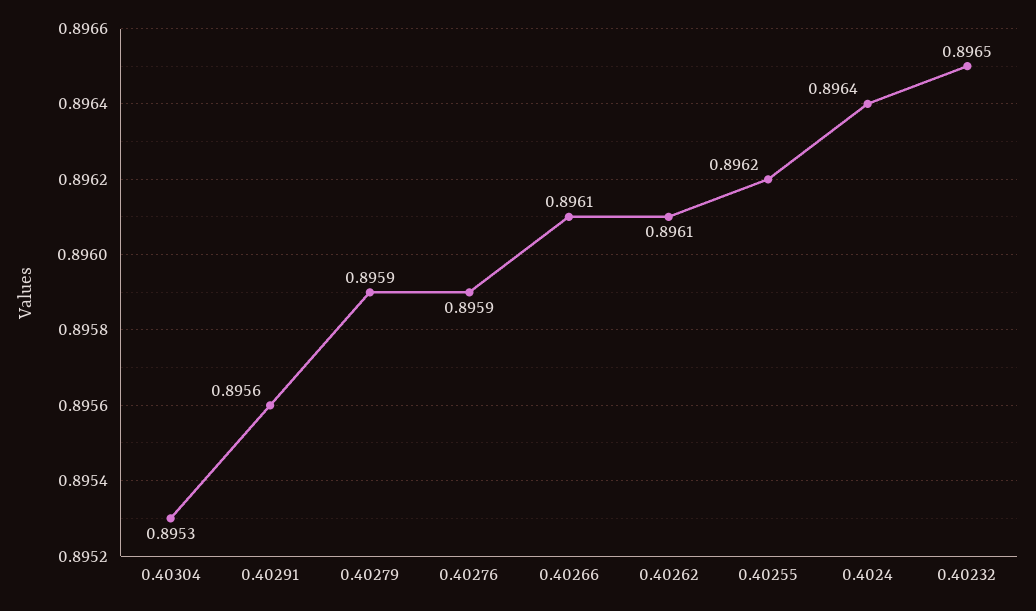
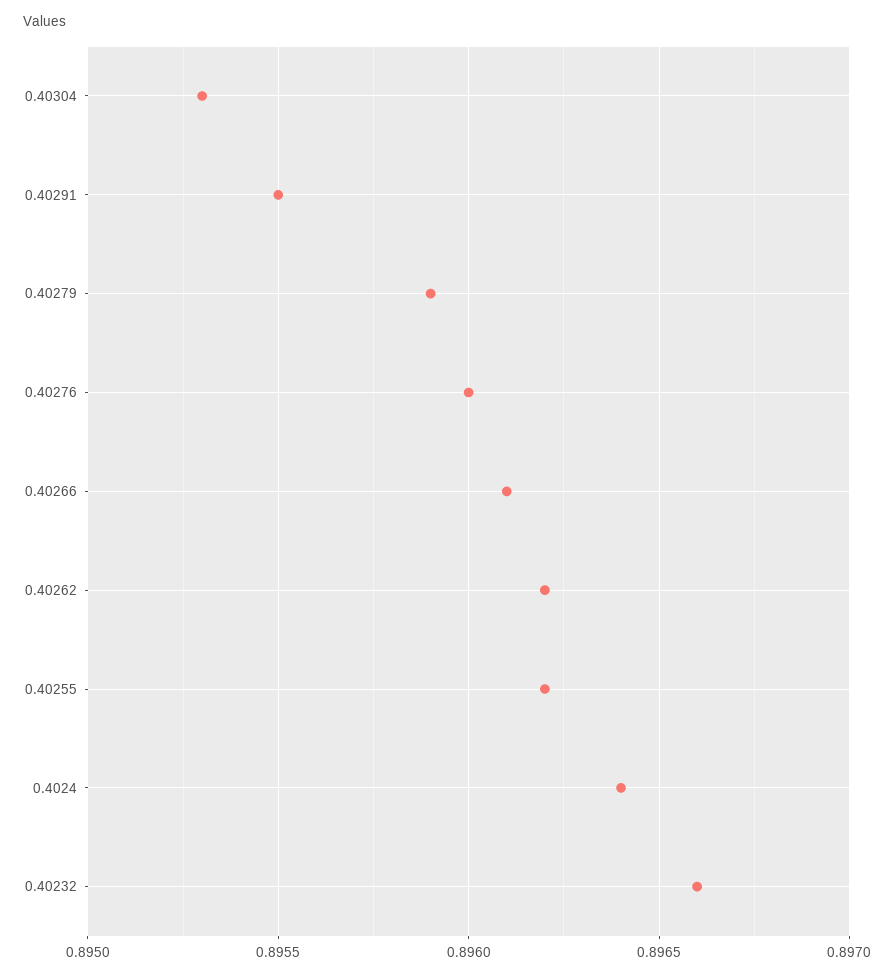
  {
    "0.40304": 0.8953,
-   "0.40291": 0.8956,
+   "0.40291": 0.8955,
    "0.40279": 0.8959,
-   "0.40276": 0.8959,
+   "0.40276": 0.896,
    "0.40266": 0.8961,
-   "0.40262": 0.8961,
+   "0.40262": 0.8962,
    "0.40255": 0.8962,
    "0.4024": 0.8964,
-   "0.40232": 0.8965
+   "0.40232": 0.8966
  }

